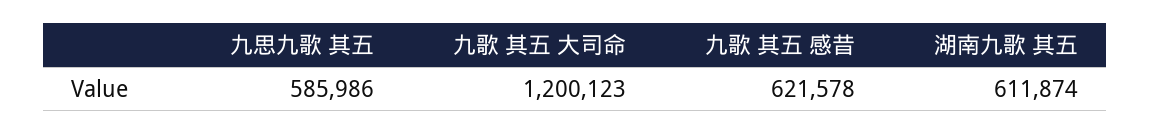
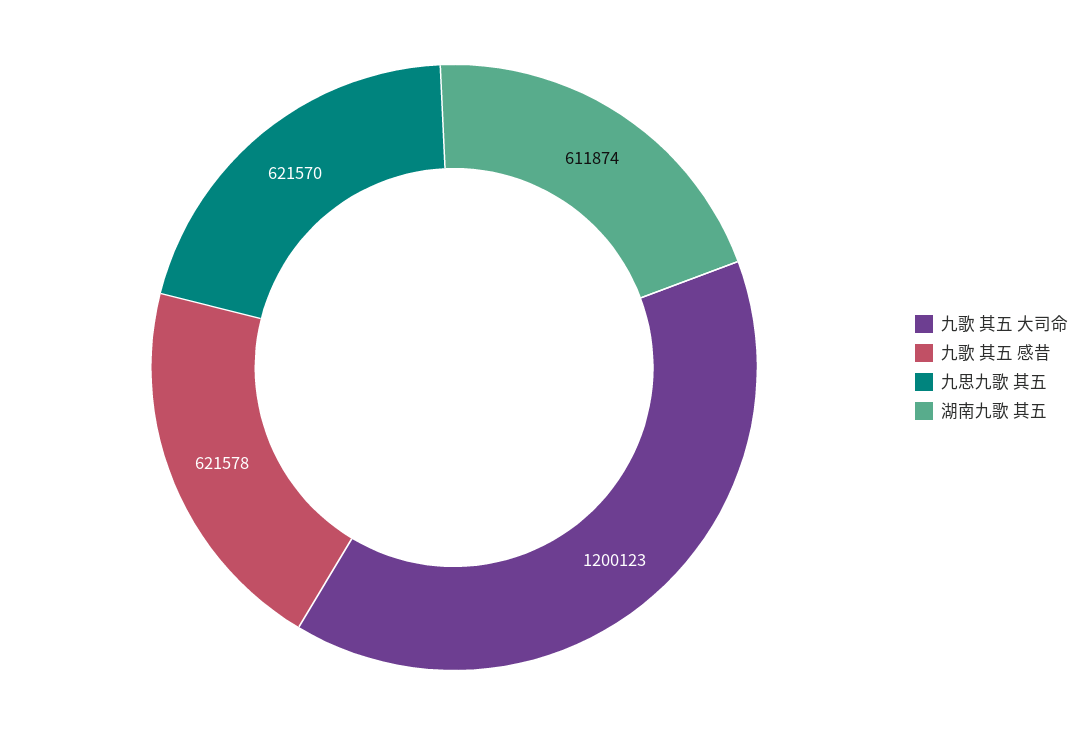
  {
-   "九思九歌 其五": 585986,
+   "九思九歌 其五": 621570,
    "九歌 其五 大司命": 1200123,
    "九歌 其五 感昔": 621578,
    "湖南九歌 其五": 611874
  }

